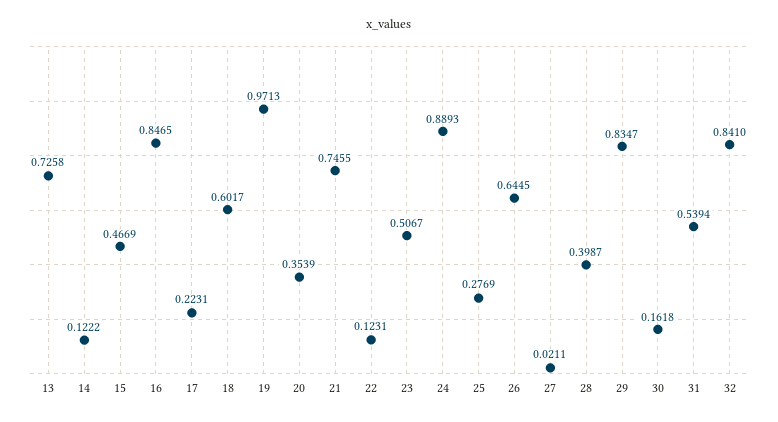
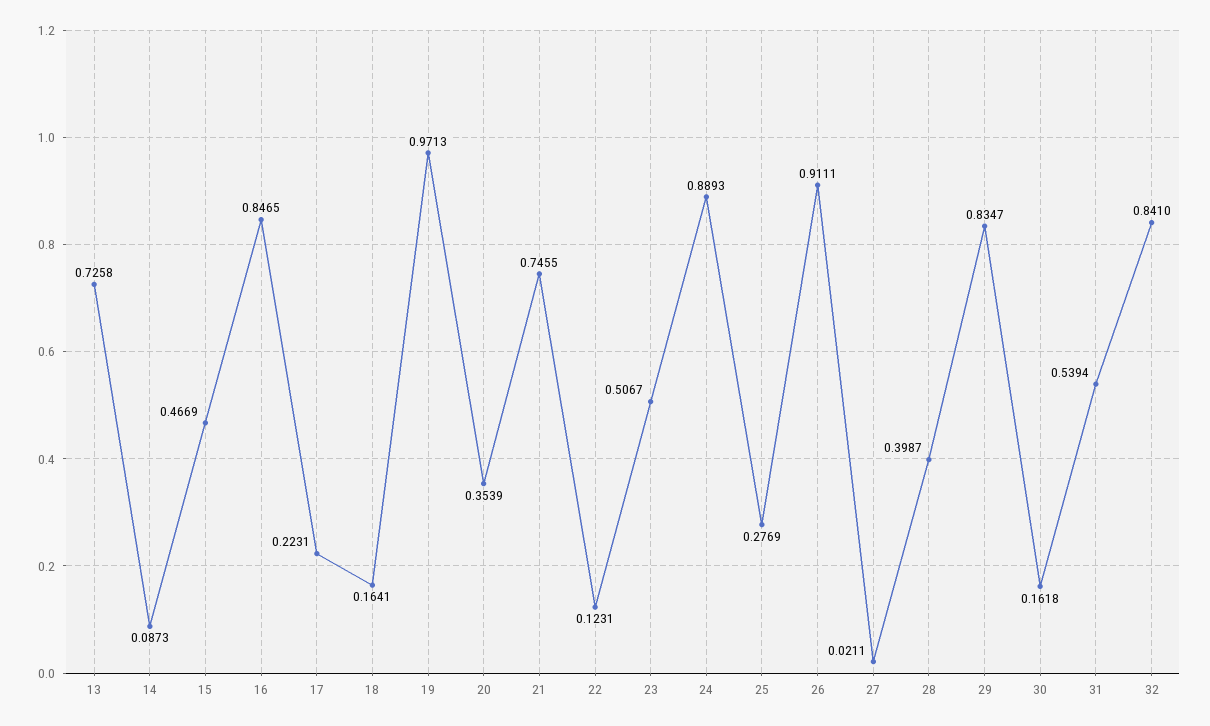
  {
    "13": 0.7258,
-   "14": 0.1222,
+   "14": 0.0873,
    "15": 0.4669,
    "16": 0.8465,
    "17": 0.2231,
-   "18": 0.6017,
+   "18": 0.1641,
    "19": 0.9713,
    "20": 0.3539,
    "21": 0.7455,
    "22": 0.1231,
    "23": 0.5067,
    "24": 0.8893,
    "25": 0.2769,
-   "26": 0.6445,
+   "26": 0.9111,
    "27": 0.0211,
    "28": 0.3987,
    "29": 0.8347,
    "30": 0.1618,
    "31": 0.5394,
    "32": 0.841
  }

